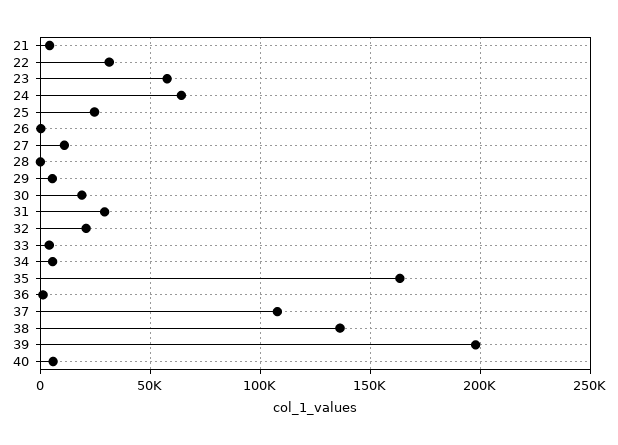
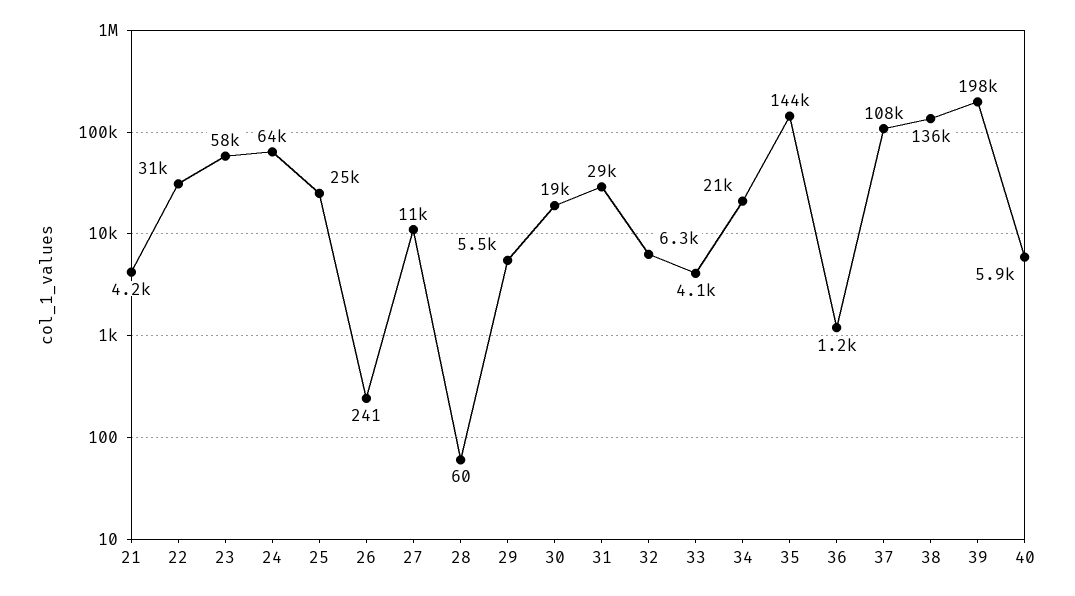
  {
    "21": 4200,
    "22": 31000,
    "23": 58000,
    "24": 64000,
    "25": 25000,
    "26": 241,
    "27": 11000,
    "28": 60,
    "29": 5500,
    "30": 19000,
    "31": 29000,
-   "32": 20000,
+   "32": 6300,
    "33": 4100,
-   "34": 5000,
+   "34": 21000,
-   "35": 165000,
+   "35": 144000,
    "36": 1200,
    "37": 108000,
    "38": 136000,
    "39": 198000,
    "40": 5900
  }

